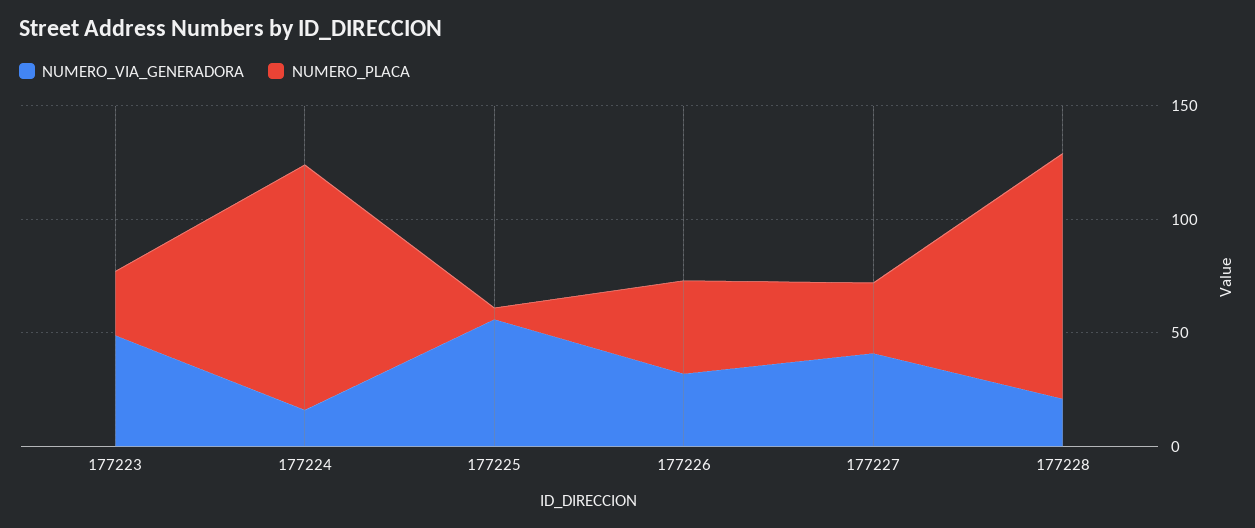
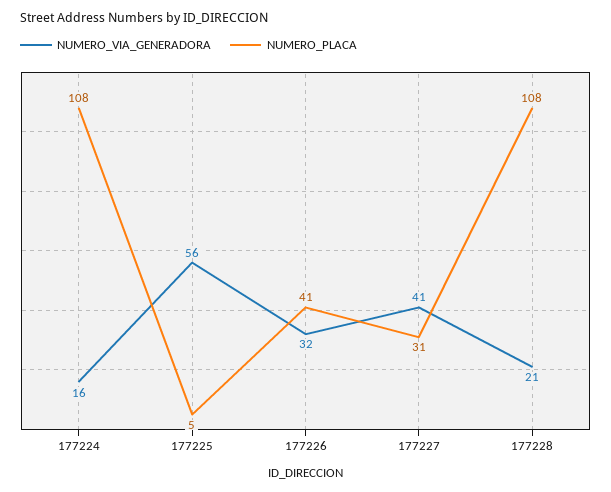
  {
    "NUMERO_VIA_GENERADORA": {
-     "177223": 50,
      "177224": 16,
      "177225": 56,
      "177226": 32,
      "177227": 41,
      "177228": 21
    },
    "NUMERO_PLACA": {
-     "177223": 30,
      "177224": 108,
      "177225": 5,
      "177226": 41,
      "177227": 31,
      "177228": 108
    }
  }

